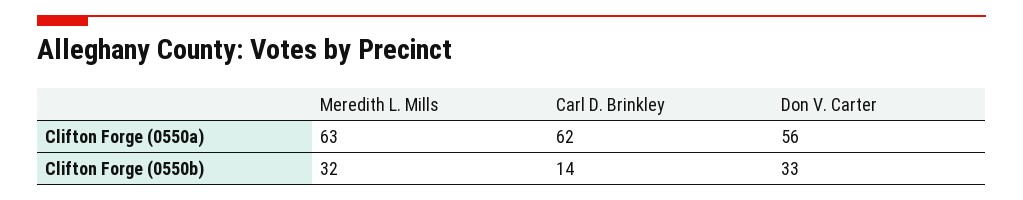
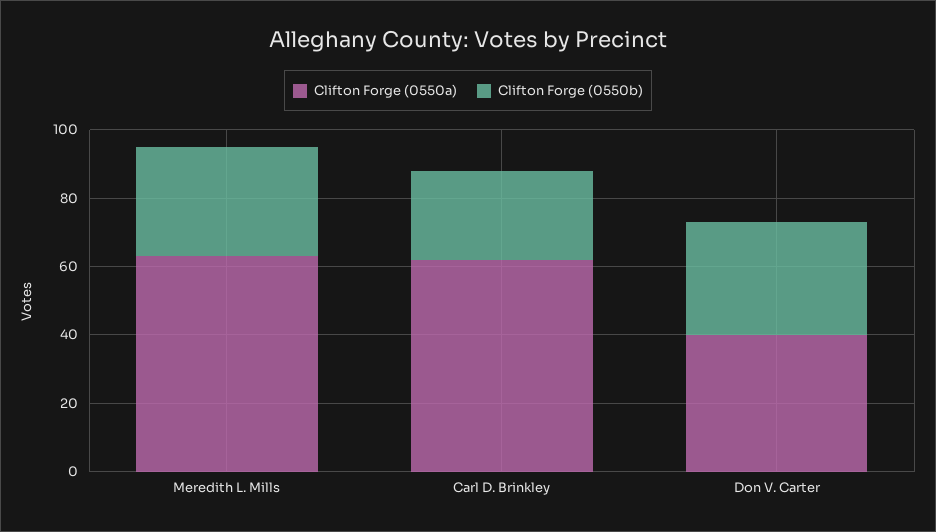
  {
    "Clifton Forge (0550a)": {
      "Meredith L. Mills": 63,
      "Carl D. Brinkley": 62,
-     "Don V. Carter": 56
+     "Don V. Carter": 40
    },
    "Clifton Forge (0550b)": {
      "Meredith L. Mills": 32,
-     "Carl D. Brinkley": 14,
+     "Carl D. Brinkley": 25,
      "Don V. Carter": 33
    }
  }

